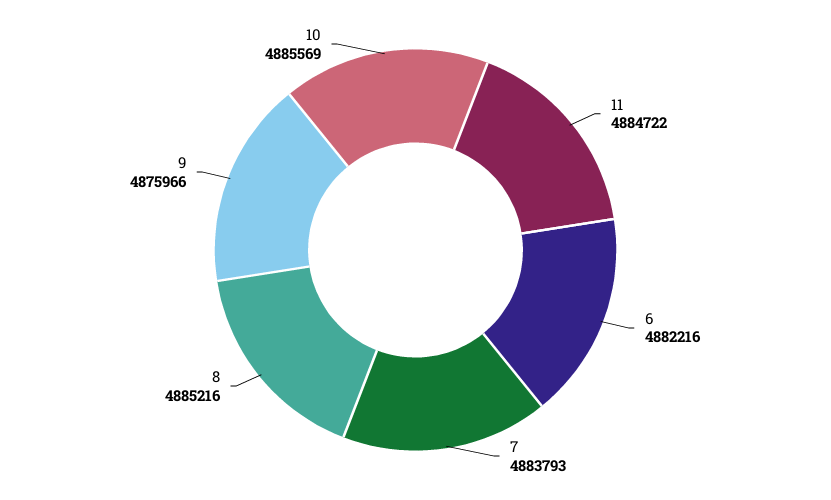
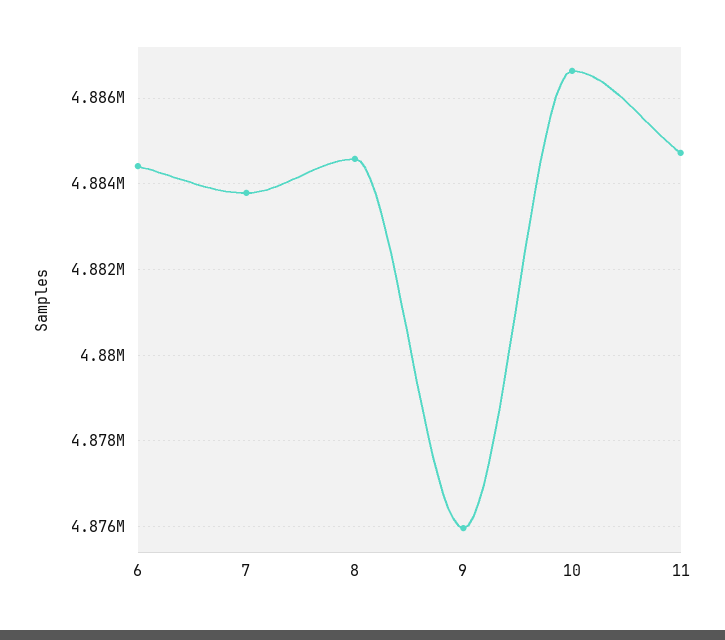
  {
    "11": 4884722,
-   "6": 4882216,
+   "6": 4884400,
    "7": 4883793,
-   "8": 4885216,
+   "8": 4884600,
    "9": 4875966,
-   "10": 4885569
+   "10": 4886600
  }

